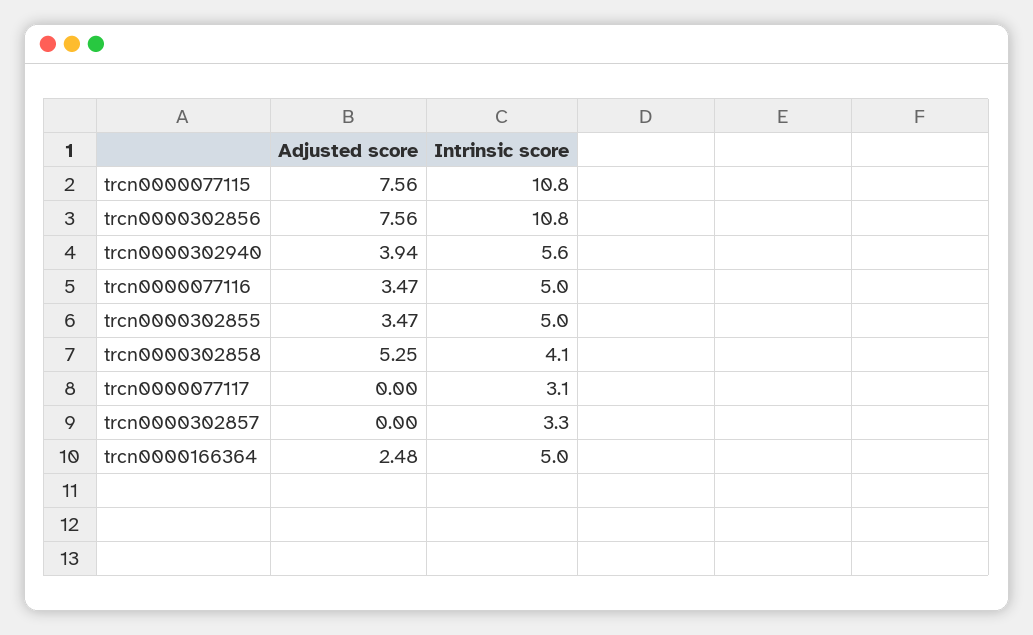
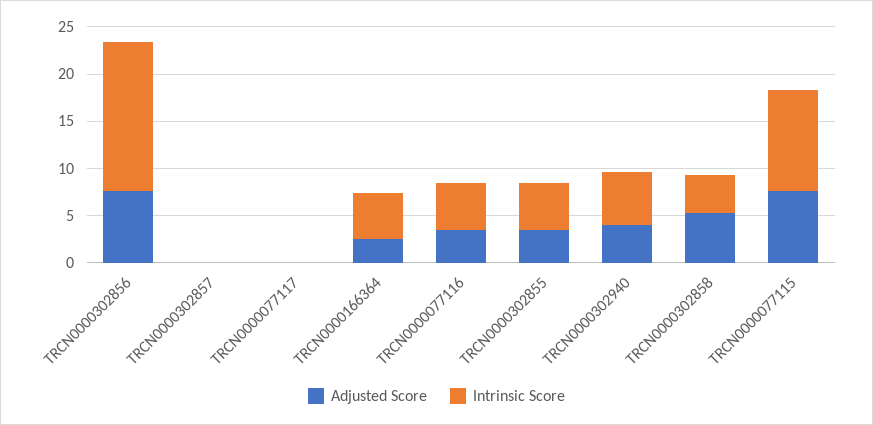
  {
    "Adjusted score": {
      "trcn0000077115": 7.56,
      "trcn0000302856": 7.56,
      "trcn0000302940": 3.94,
      "trcn0000077116": 3.47,
      "trcn0000302855": 3.47,
      "trcn0000302858": 5.25,
      "trcn0000077117": 0,
      "trcn0000302857": 0,
      "trcn0000166364": 2.48
    },
    "Intrinsic score": {
      "trcn0000077115": 10.8,
-     "trcn0000302856": 10.8,
+     "trcn0000302856": 16,
      "trcn0000302940": 5.6,
      "trcn0000077116": 5,
      "trcn0000302855": 5,
      "trcn0000302858": 4.1,
-     "trcn0000077117": 3.1,
+     "trcn0000077117": 0,
-     "trcn0000302857": 3.3,
+     "trcn0000302857": 0,
      "trcn0000166364": 5
    }
  }

